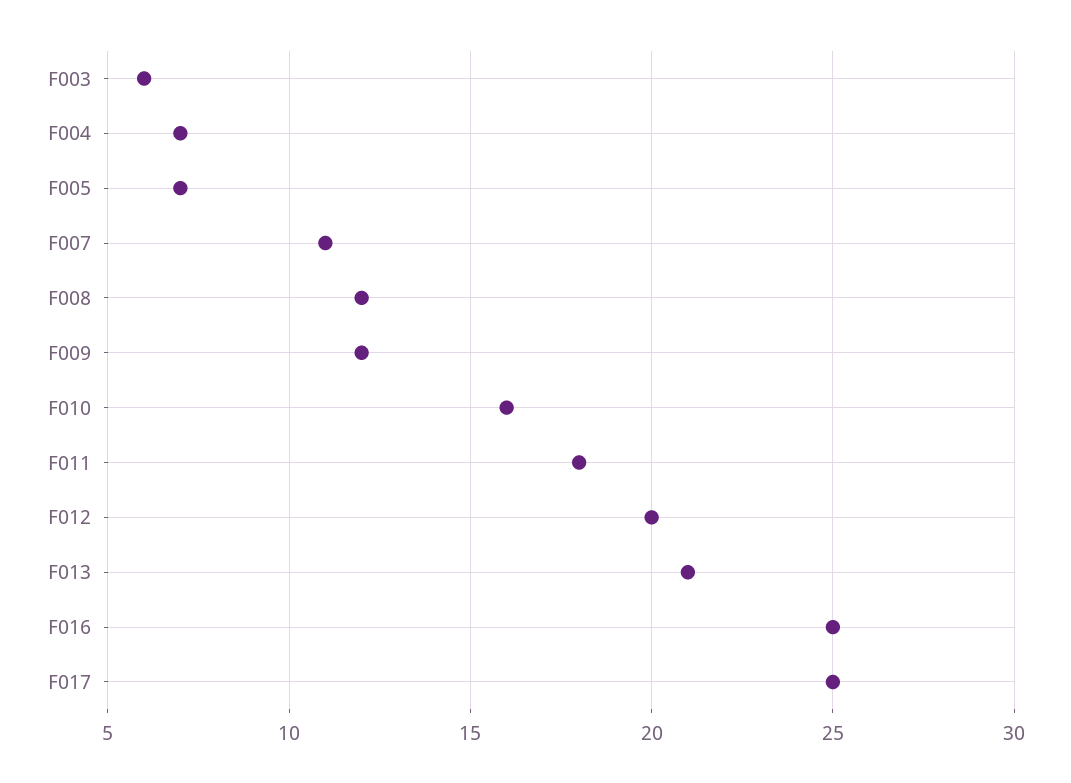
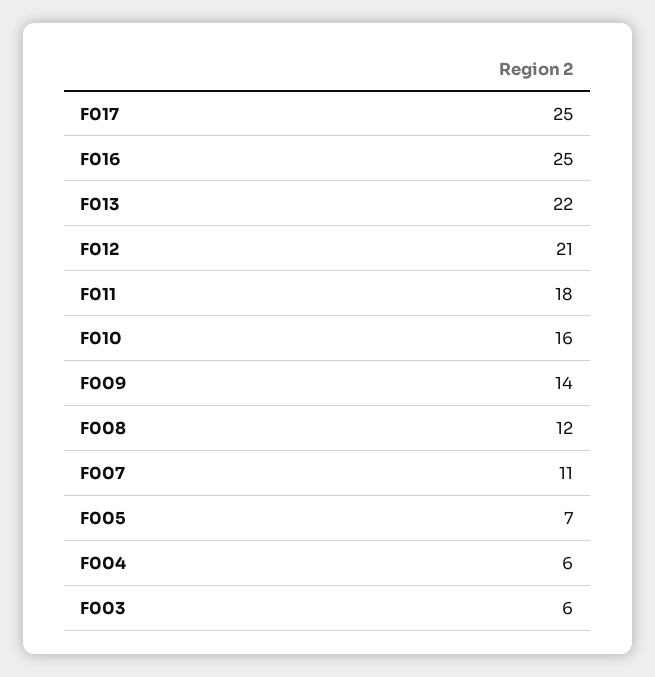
  {
    "F003": 6,
-   "F004": 7,
+   "F004": 6,
    "F005": 7,
    "F007": 11,
    "F008": 12,
-   "F009": 12,
+   "F009": 14,
    "F010": 16,
    "F011": 18,
-   "F012": 20,
+   "F012": 21,
-   "F013": 21,
+   "F013": 22,
    "F016": 25,
    "F017": 25
  }

